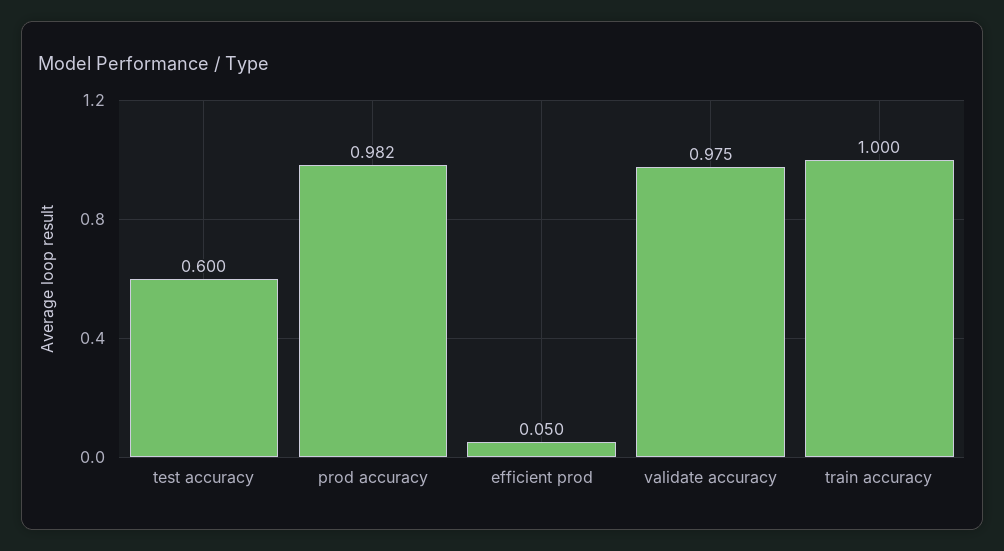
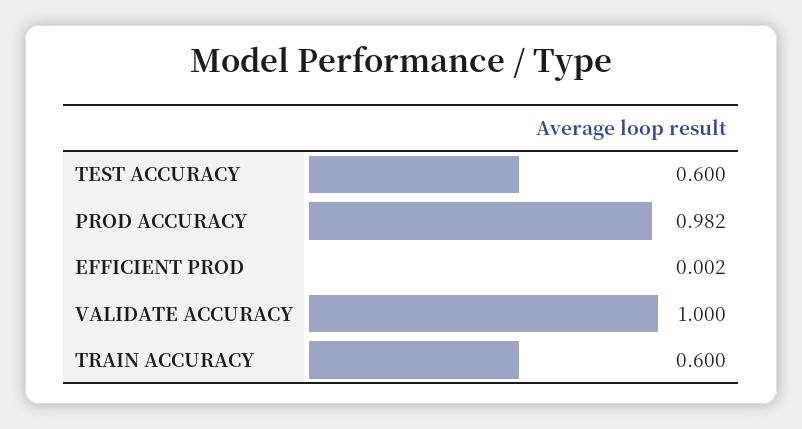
  {
    "test accuracy": 0.6,
    "prod accuracy": 0.982,
-   "efficient prod": 0.05,
+   "efficient prod": 0.002,
-   "validate accuracy": 0.975,
+   "validate accuracy": 1,
-   "train accuracy": 1
+   "train accuracy": 0.6
  }

